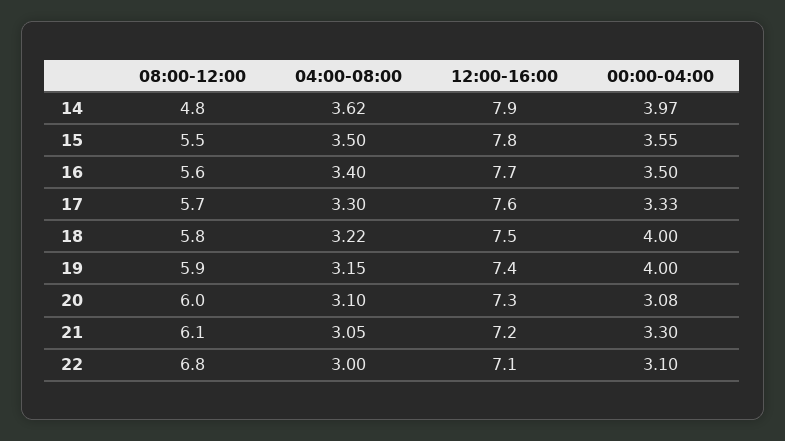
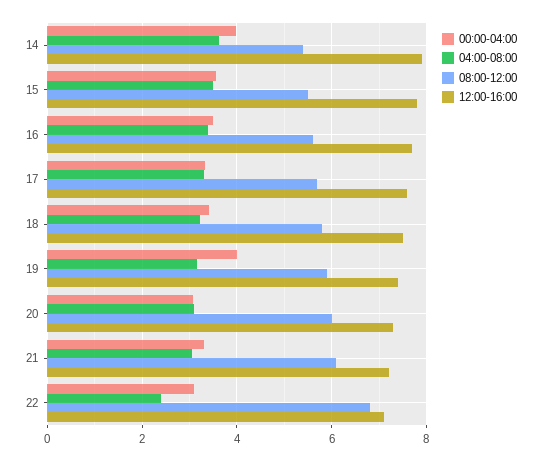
  {
    "08:00-12:00": {
-     "14": 4.8,
+     "14": 5.4,
      "15": 5.5,
      "16": 5.6,
      "17": 5.7,
      "18": 5.8,
      "19": 5.9,
      "20": 6,
      "21": 6.1,
      "22": 6.8
    },
    "04:00-08:00": {
      "14": 3.62,
      "15": 3.5,
      "16": 3.4,
      "17": 3.3,
      "18": 3.22,
      "19": 3.15,
      "20": 3.1,
      "21": 3.05,
-     "22": 3
+     "22": 2.4
    },
    "12:00-16:00": {
      "14": 7.9,
      "15": 7.8,
      "16": 7.7,
      "17": 7.6,
      "18": 7.5,
      "19": 7.4,
      "20": 7.3,
      "21": 7.2,
      "22": 7.1
    },
    "00:00-04:00": {
      "14": 3.97,
      "15": 3.55,
      "16": 3.5,
      "17": 3.33,
-     "18": 4,
+     "18": 3.4,
      "19": 4,
      "20": 3.08,
      "21": 3.3,
      "22": 3.1
    }
  }

